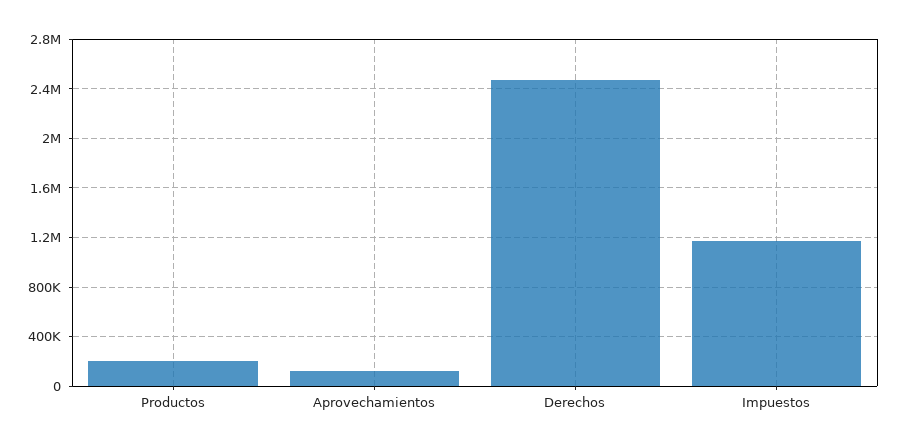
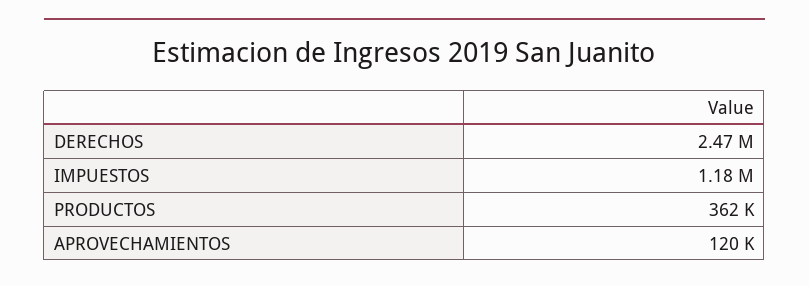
  {
-   "Productos": 200000,
+   "Productos": 362000,
    "Aprovechamientos": 120000,
    "Derechos": 2470000,
    "Impuestos": 1180000
  }

